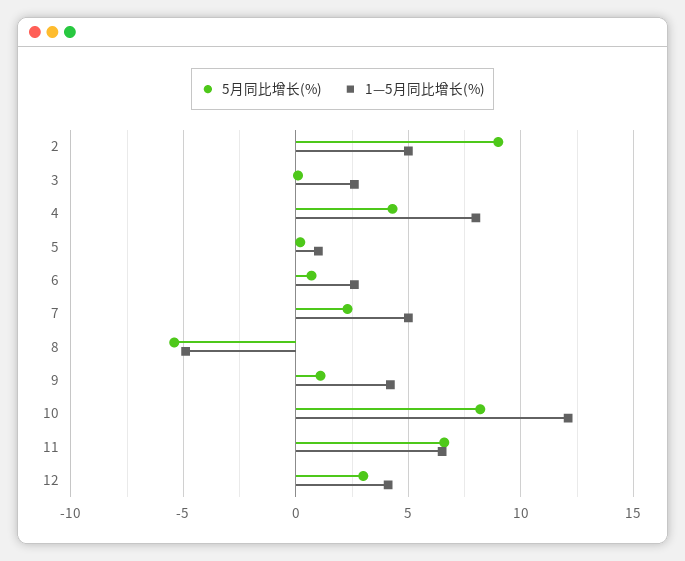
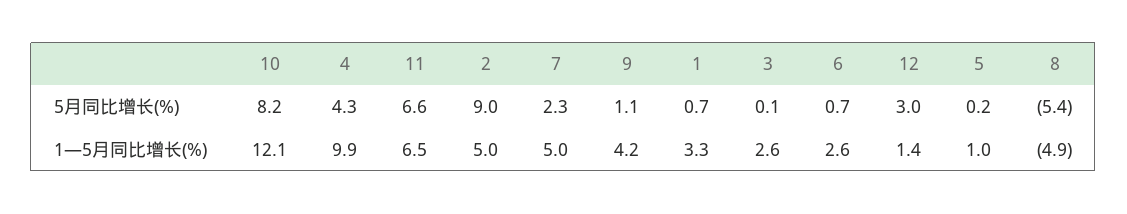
  {
    "5月同比增长(%)": {
      "2": 9,
      "3": 0.1,
      "4": 4.3,
      "5": 0.2,
      "6": 0.7,
      "7": 2.3,
      "8": -5.4,
      "9": 1.1,
      "10": 8.2,
      "11": 6.6,
-     "12": 3
+     "12": 3,
+     "1": 0.7
    },
    "1—5月同比增长(%)": {
      "2": 5,
      "3": 2.6,
-     "4": 8,
+     "4": 9.9,
      "5": 1,
      "6": 2.6,
      "7": 5,
      "8": -4.9,
      "9": 4.2,
      "10": 12.1,
      "11": 6.5,
-     "12": 4
+     "12": 1.4,
+     "1": 3.3
    }
  }

